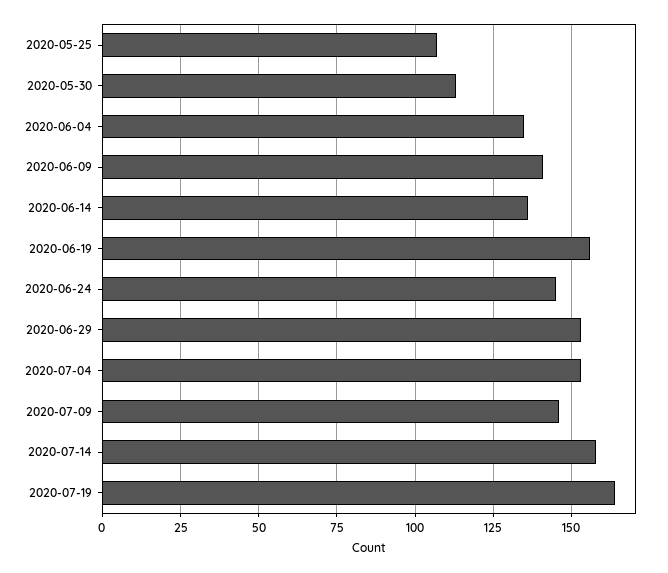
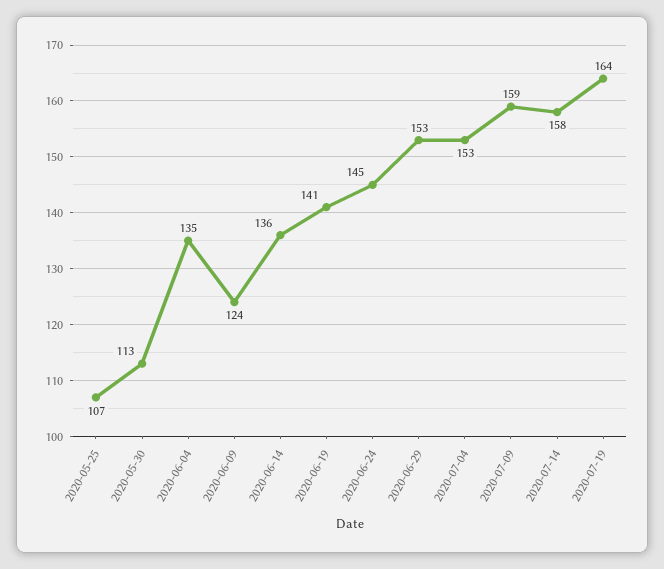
  {
    "2020-05-25": 107,
    "2020-05-30": 113,
    "2020-06-04": 135,
-   "2020-06-09": 140,
+   "2020-06-09": 124,
    "2020-06-14": 136,
-   "2020-06-19": 155,
+   "2020-06-19": 141,
    "2020-06-24": 145,
    "2020-06-29": 153,
    "2020-07-04": 153,
-   "2020-07-09": 145,
+   "2020-07-09": 159,
    "2020-07-14": 158,
    "2020-07-19": 164
  }

